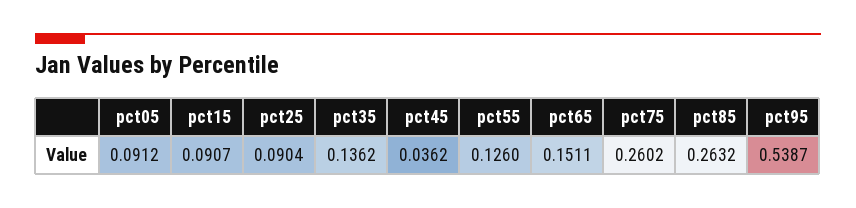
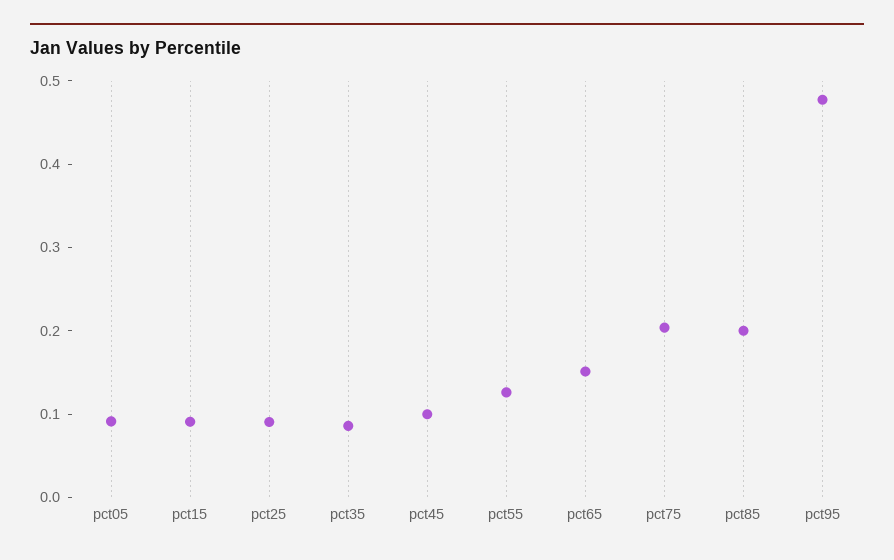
  {
    "pct05": 0.0912,
    "pct15": 0.0907,
    "pct25": 0.0904,
-   "pct35": 0.1362,
+   "pct35": 0.08,
-   "pct45": 0.0362,
+   "pct45": 0.1,
    "pct55": 0.126,
    "pct65": 0.1511,
-   "pct75": 0.2602,
+   "pct75": 0.2,
-   "pct85": 0.2632,
+   "pct85": 0.2,
-   "pct95": 0.5387
+   "pct95": 0.48
  }

